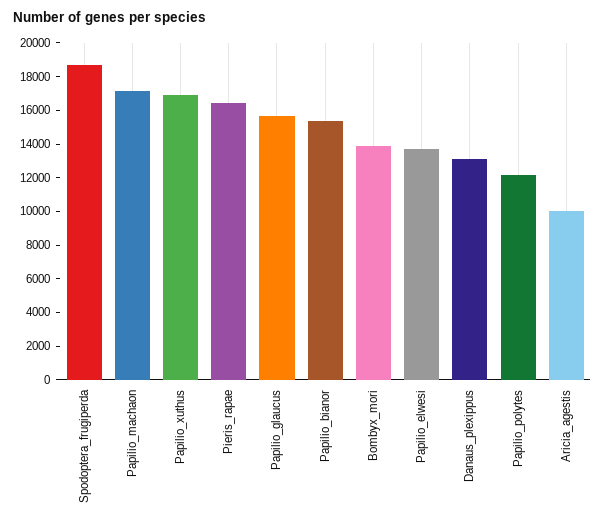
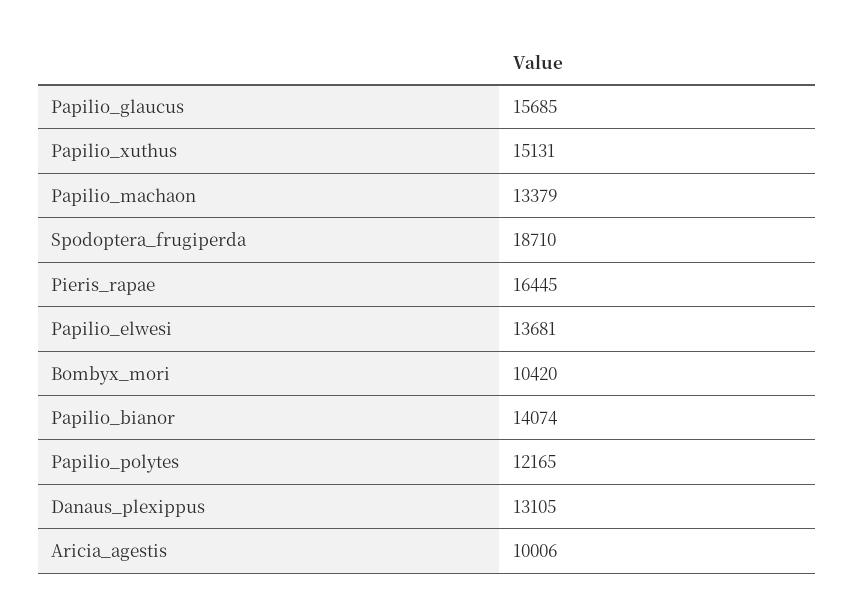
  {
    "Spodoptera_frugiperda": 18710,
-   "Papilio_machaon": 17000,
+   "Papilio_machaon": 13379,
-   "Papilio_xuthus": 17000,
+   "Papilio_xuthus": 15131,
    "Pieris_rapae": 16445,
    "Papilio_glaucus": 15685,
-   "Papilio_bianor": 15500,
+   "Papilio_bianor": 14074,
-   "Bombyx_mori": 14000,
+   "Bombyx_mori": 10420,
    "Papilio_elwesi": 13681,
    "Danaus_plexippus": 13105,
    "Papilio_polytes": 12165,
    "Aricia_agestis": 10006
  }

